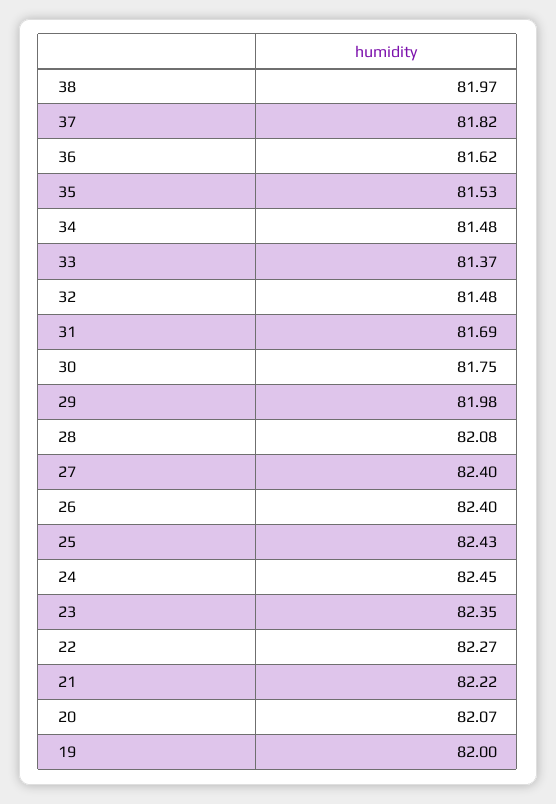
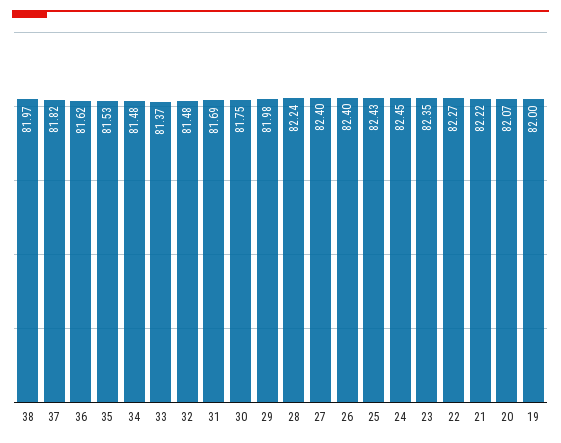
  {
    "38": 81.97,
    "37": 81.82,
    "36": 81.62,
    "35": 81.53,
    "34": 81.48,
    "33": 81.37,
    "32": 81.48,
    "31": 81.69,
    "30": 81.75,
    "29": 81.98,
-   "28": 82.08,
+   "28": 82.24,
    "27": 82.4,
    "26": 82.4,
    "25": 82.43,
    "24": 82.45,
    "23": 82.35,
    "22": 82.27,
    "21": 82.22,
    "20": 82.07,
    "19": 82
  }

